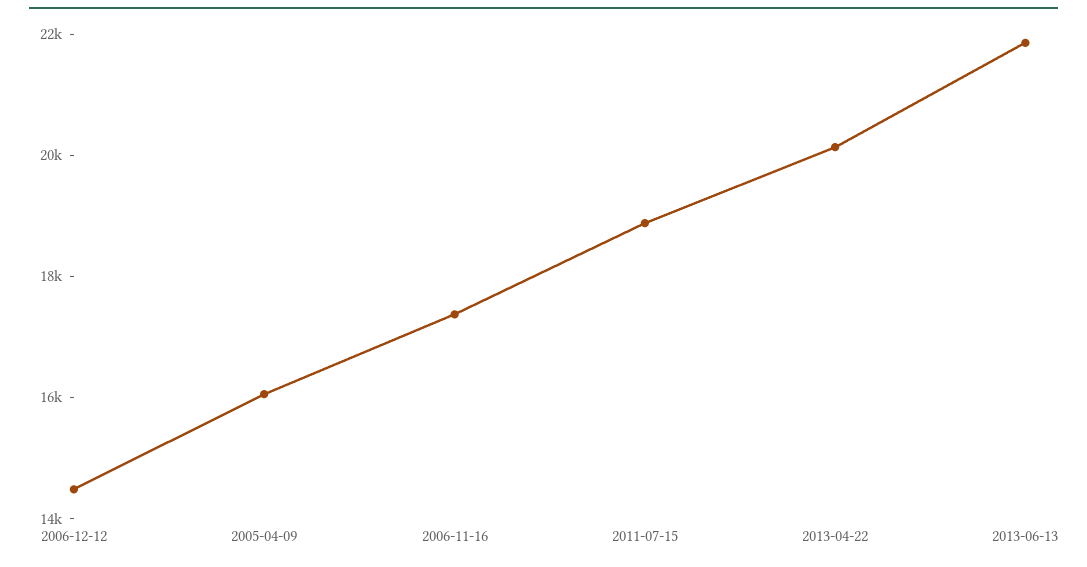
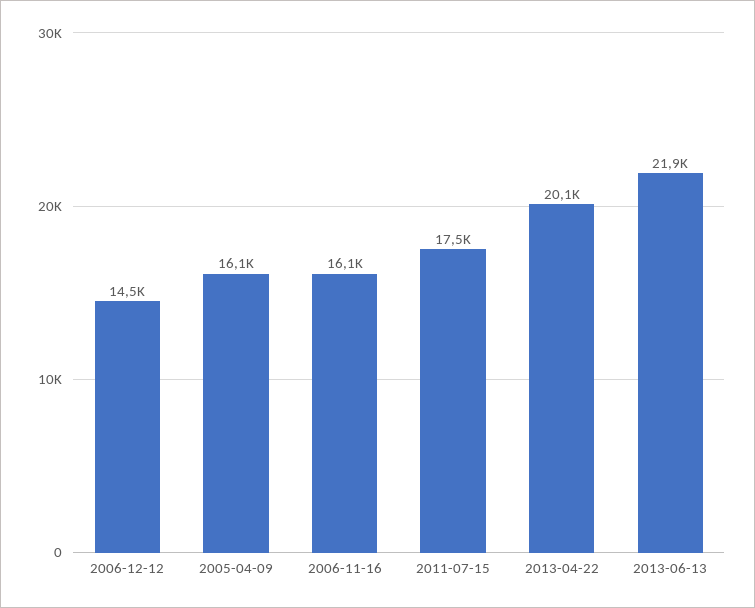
  {
    "2006-12-12": 14500,
    "2005-04-09": 16100,
-   "2006-11-16": 17500,
+   "2006-11-16": 16100,
-   "2011-07-15": 19000,
+   "2011-07-15": 17500,
    "2013-04-22": 20100,
    "2013-06-13": 21900
  }

